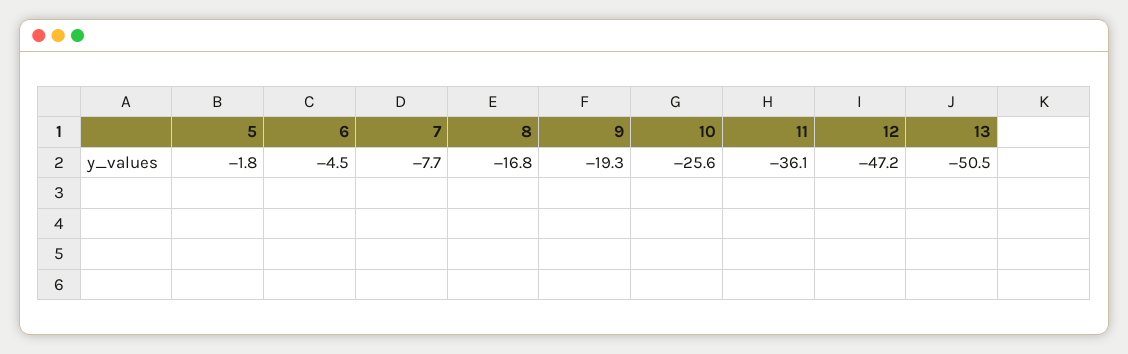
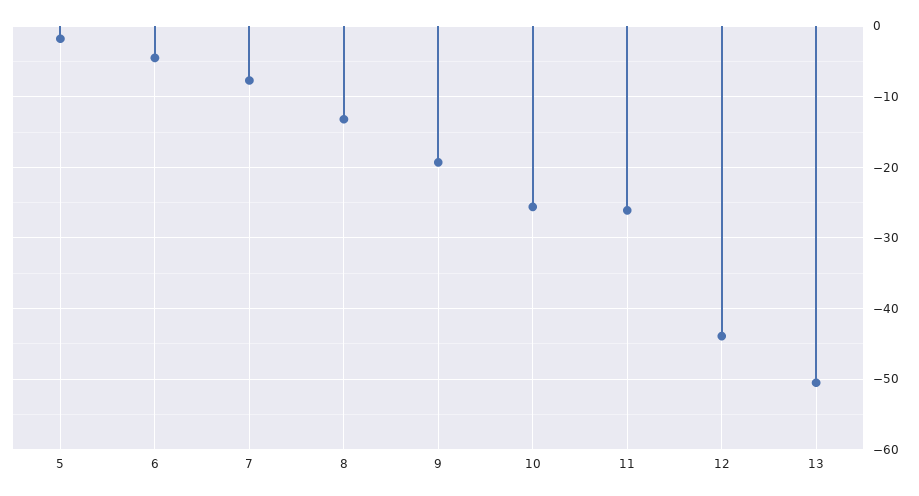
  {
    "5": -1.8,
    "6": -4.5,
    "7": -7.7,
-   "8": -16.8,
+   "8": -13,
    "9": -19.3,
    "10": -25.6,
-   "11": -36.1,
+   "11": -26,
-   "12": -47.2,
+   "12": -44,
    "13": -50.5
  }

